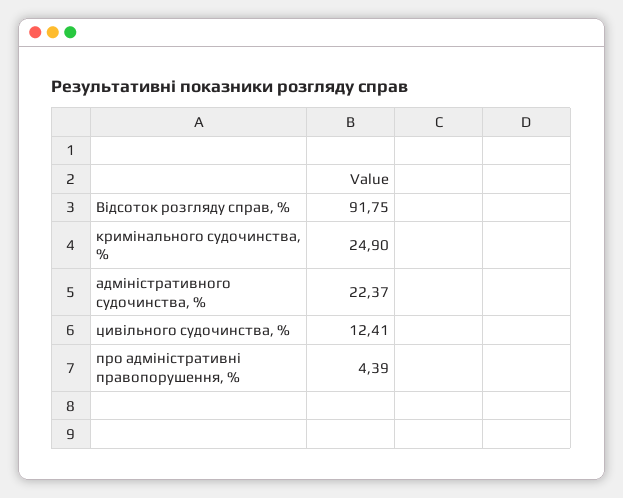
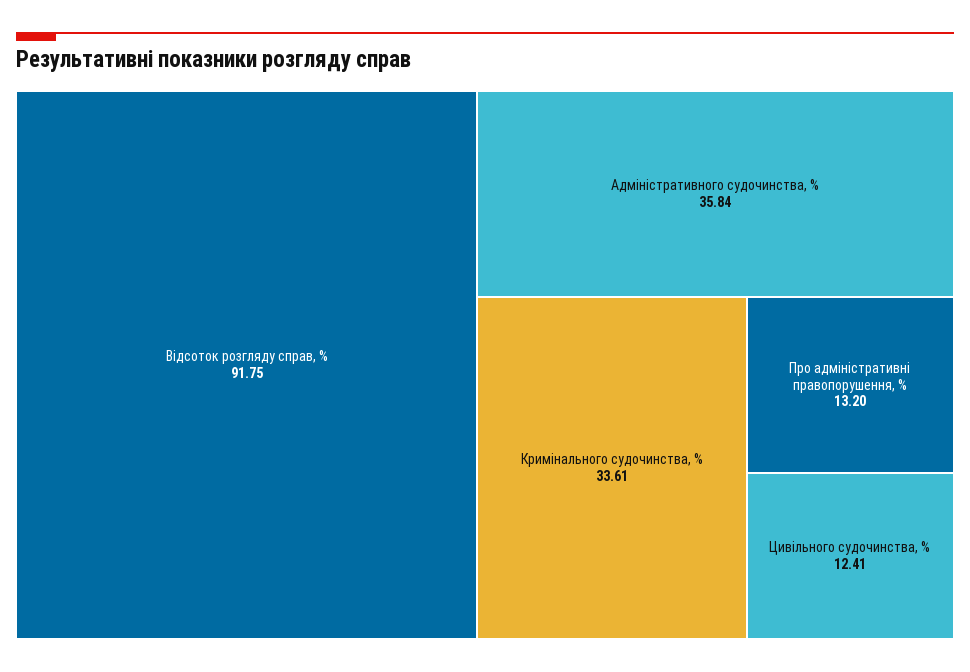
  {
    "Відсоток розгляду справ, %": 91.75,
-   "кримінального судочинства, %": 24.9,
+   "кримінального судочинства, %": 33.61,
-   "адміністративного судочинства, %": 22.37,
+   "адміністративного судочинства, %": 35.84,
    "цивільного судочинства, %": 12.41,
-   "про адміністративні правопорушення, %": 4.39
+   "про адміністративні правопорушення, %": 13.2
  }

